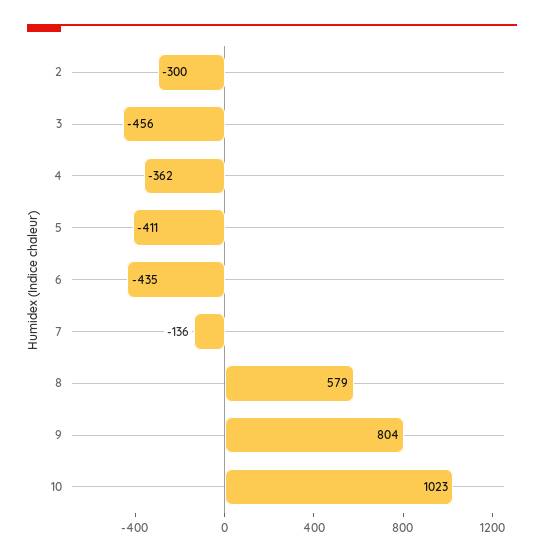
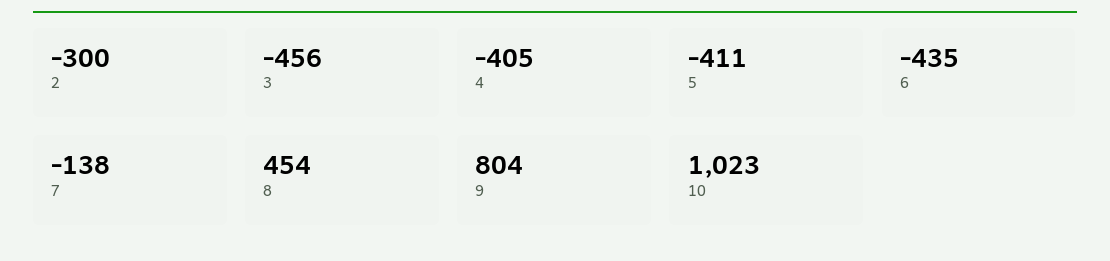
  {
    "2": -300,
    "3": -456,
-   "4": -362,
+   "4": -405,
    "5": -411,
    "6": -435,
-   "7": -136,
+   "7": -138,
-   "8": 579,
+   "8": 454,
    "9": 804,
    "10": 1023
  }

